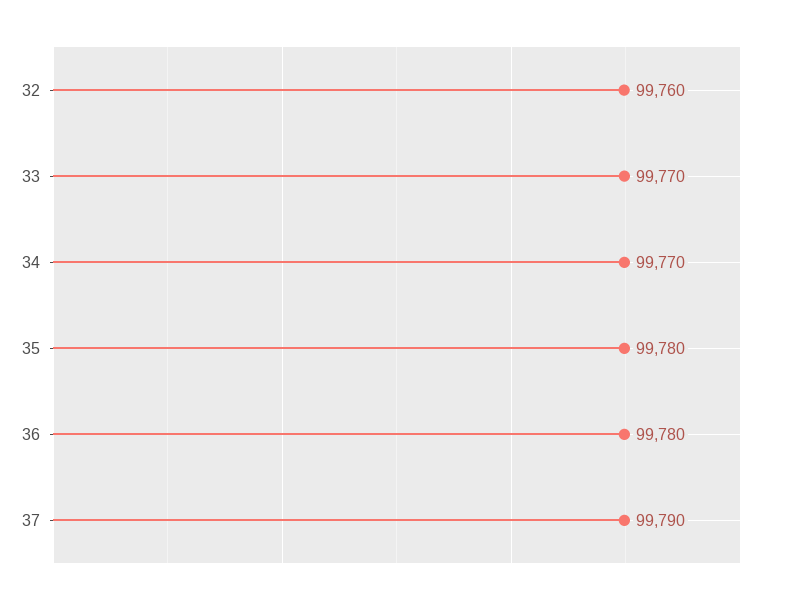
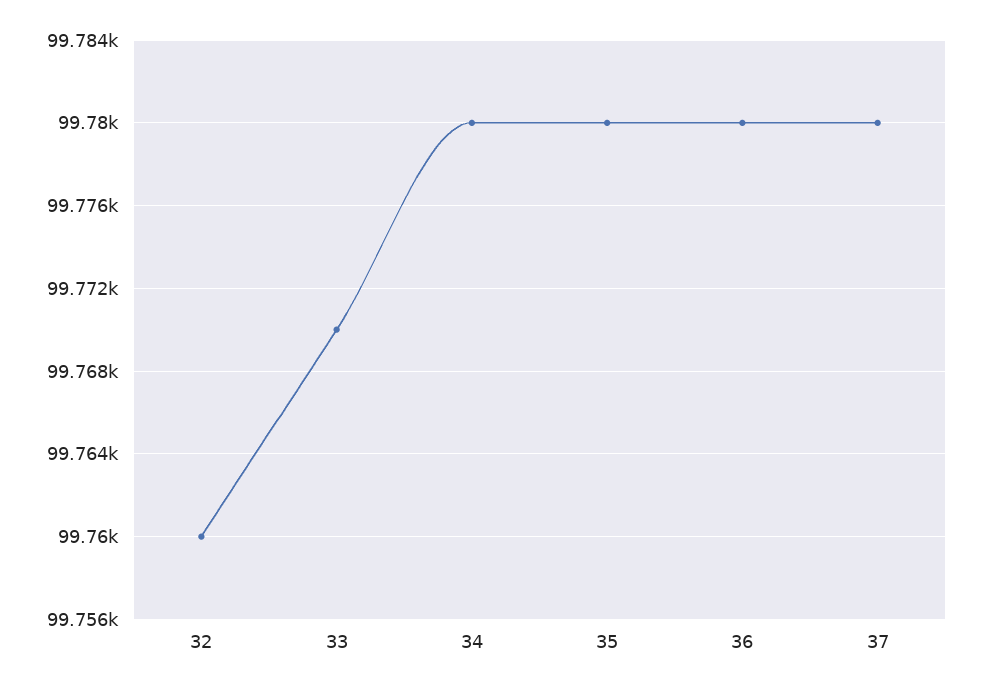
  {
    "32": 99760,
    "33": 99770,
-   "34": 99770,
+   "34": 99780,
    "35": 99780,
    "36": 99780,
-   "37": 99790
+   "37": 99780
  }

